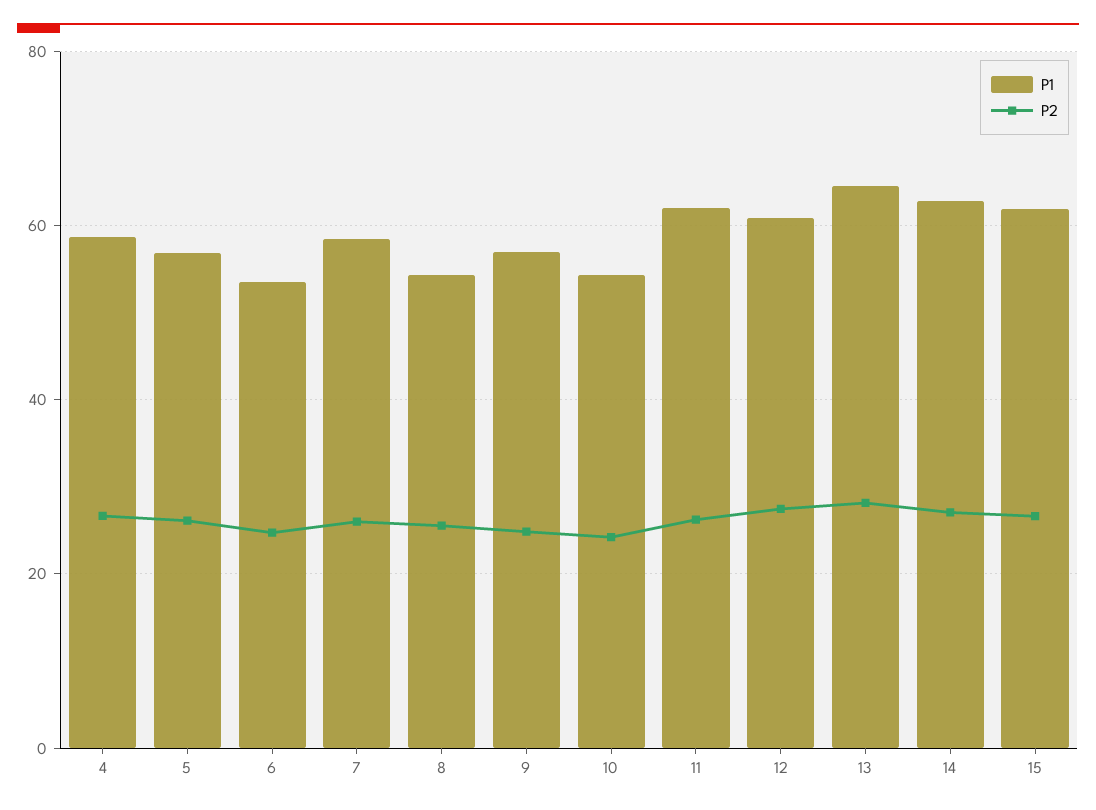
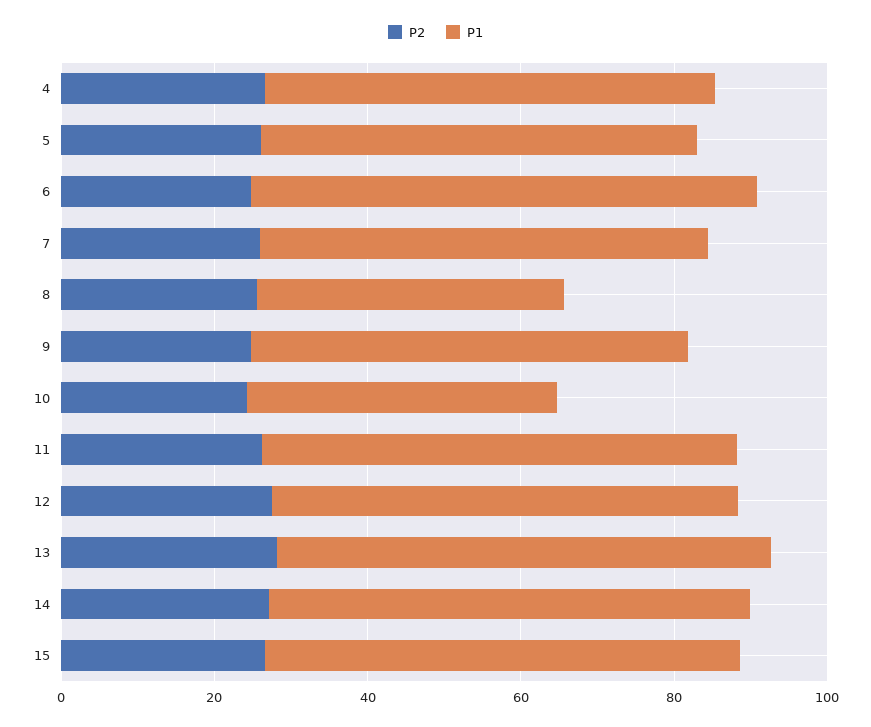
  {
    "P1": {
      "4": 58,
      "5": 56,
-     "6": 54,
+     "6": 65,
      "7": 58,
-     "8": 54,
+     "8": 40,
      "9": 56,
-     "10": 54,
+     "10": 40,
      "11": 62,
      "12": 60,
      "13": 64,
      "14": 62,
      "15": 62
    },
    "P2": {
      "4": 26,
      "5": 26,
      "6": 24,
      "7": 26,
      "8": 26,
      "9": 24,
      "10": 24,
      "11": 26,
      "12": 28,
      "13": 28,
      "14": 28,
      "15": 26
    }
  }

